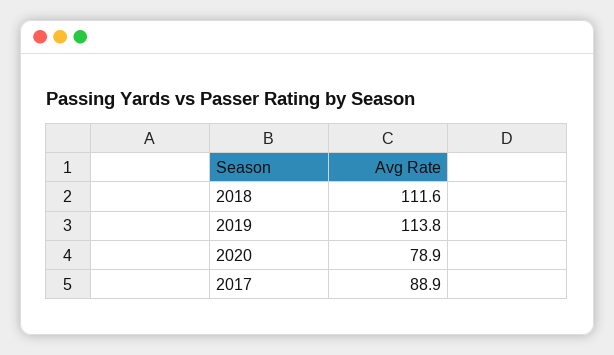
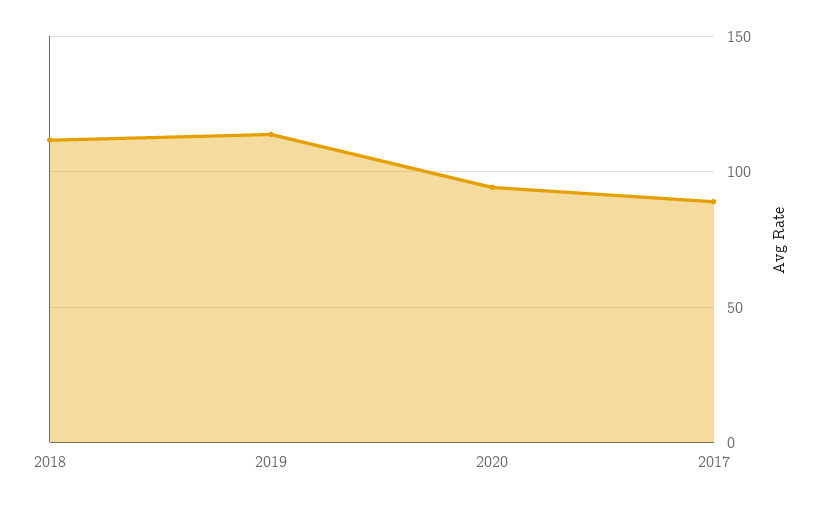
  {
    "2018": 111.6,
    "2019": 113.8,
-   "2020": 78.9,
+   "2020": 95,
    "2017": 88.9
  }

